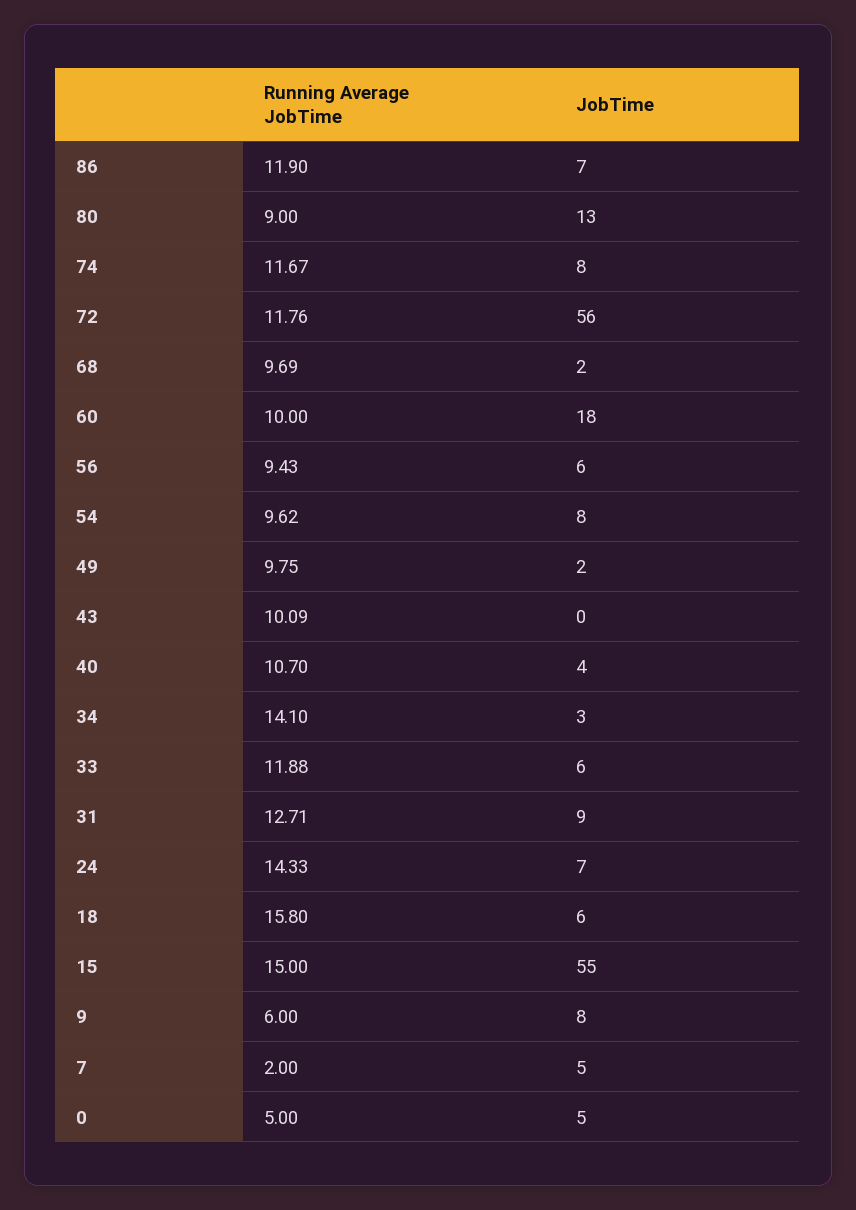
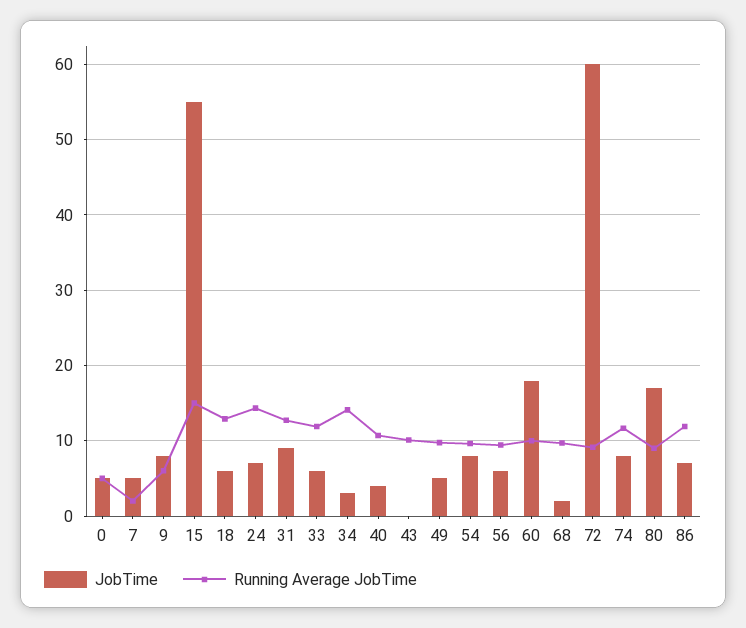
  {
    "Running Average JobTime": {
      "86": 11.9,
      "80": 9,
      "74": 11.67,
-     "72": 11.76,
+     "72": 9,
      "68": 9.69,
      "60": 10,
      "56": 9.43,
      "54": 9.62,
      "49": 9.75,
      "43": 10.09,
      "40": 10.7,
      "34": 14.1,
      "33": 11.88,
      "31": 12.71,
      "24": 14.33,
-     "18": 15.8,
+     "18": 13,
      "15": 15,
      "9": 6,
      "7": 2,
      "0": 5
    },
    "JobTime": {
      "86": 7,
-     "80": 13,
+     "80": 17,
      "74": 8,
-     "72": 56,
+     "72": 60,
      "68": 2,
      "60": 18,
      "56": 6,
      "54": 8,
-     "49": 2,
+     "49": 5,
      "43": 0,
      "40": 4,
      "34": 3,
      "33": 6,
      "31": 9,
      "24": 7,
      "18": 6,
      "15": 55,
      "9": 8,
      "7": 5,
      "0": 5
    }
  }

